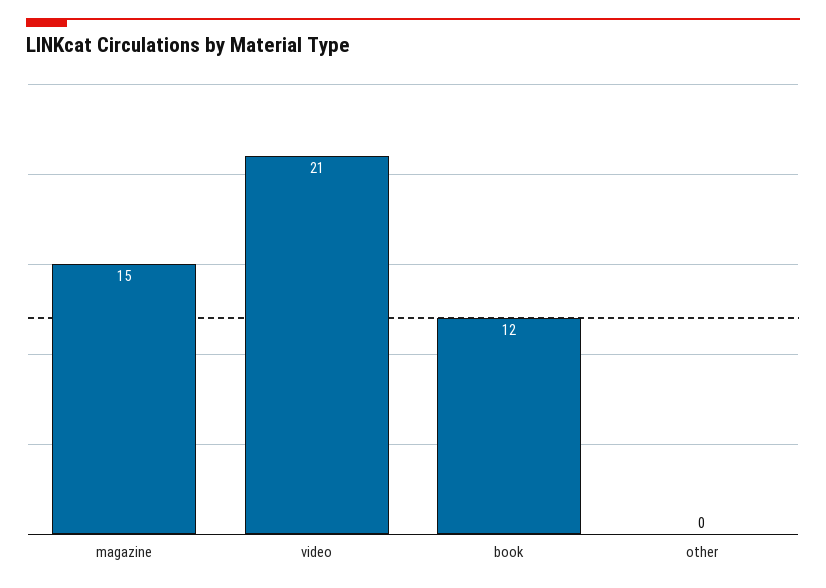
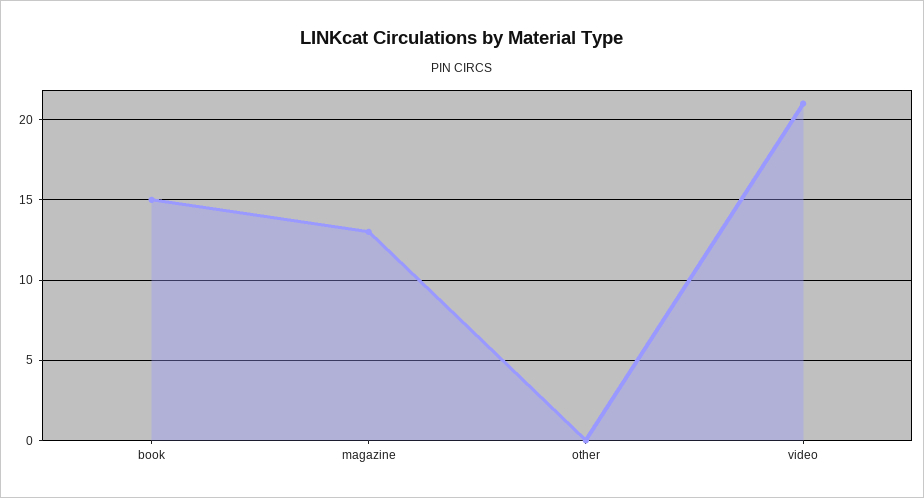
  {
-   "magazine": 15,
+   "magazine": 13,
    "video": 21,
-   "book": 12,
+   "book": 15,
    "other": 0
  }

